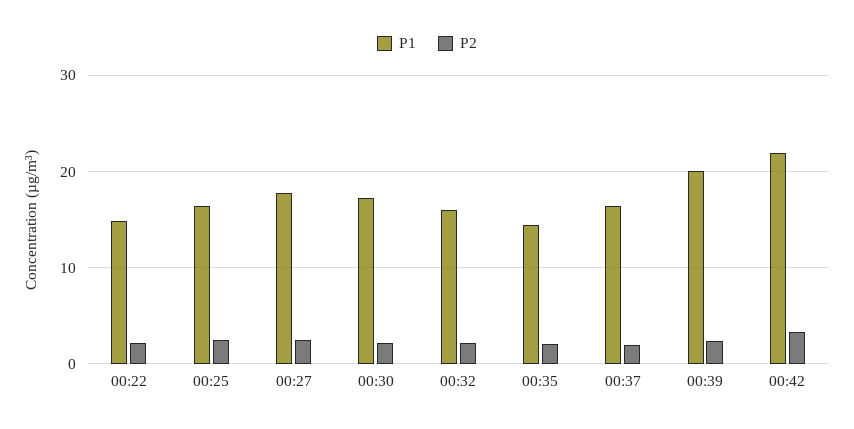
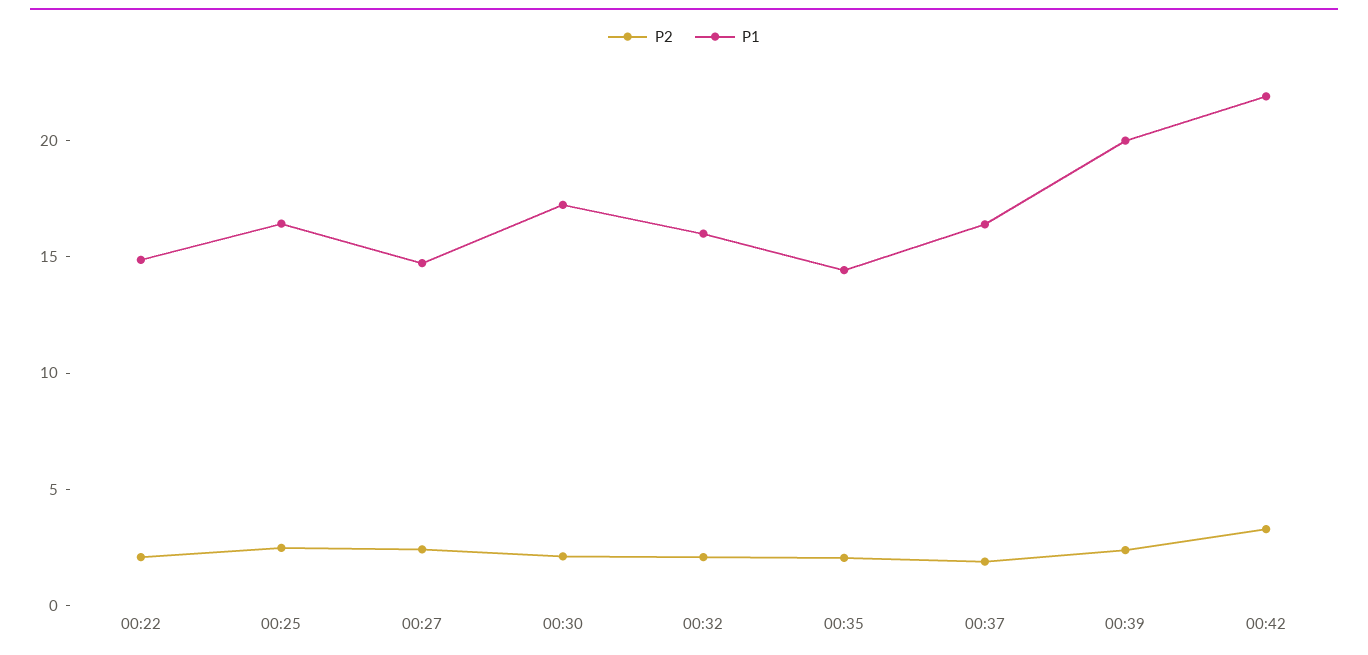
  {
    "P1": {
      "00:22": 15,
      "00:25": 16,
-     "00:27": 18,
+     "00:27": 15,
      "00:30": 17,
      "00:32": 16,
      "00:35": 14,
      "00:37": 16,
      "00:39": 20,
      "00:42": 22
    },
    "P2": {
      "00:22": 2,
      "00:25": 3,
      "00:27": 2,
      "00:30": 2,
      "00:32": 2,
      "00:35": 2,
      "00:37": 2,
      "00:39": 2,
      "00:42": 3
    }
  }

